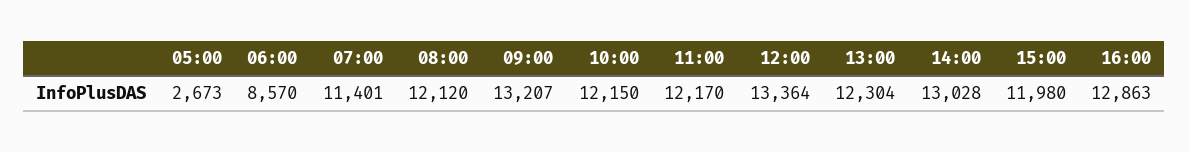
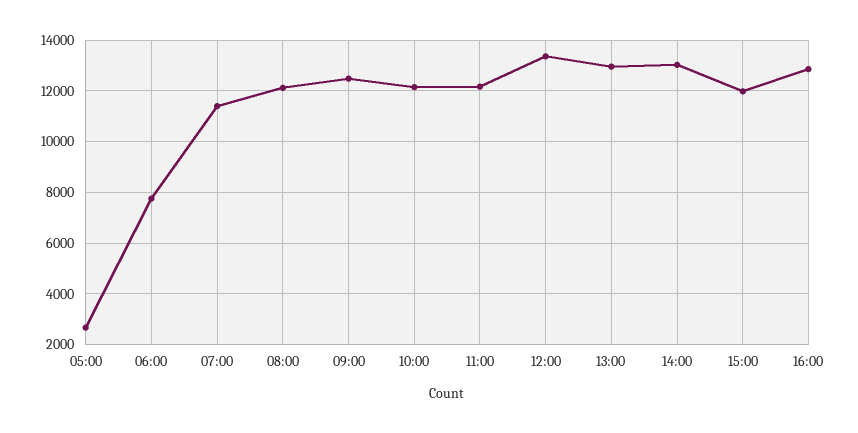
  {
    "05:00": 2673,
-   "06:00": 8570,
+   "06:00": 7750,
    "07:00": 11401,
    "08:00": 12120,
-   "09:00": 13207,
+   "09:00": 12500,
    "10:00": 12150,
    "11:00": 12170,
    "12:00": 13364,
-   "13:00": 12304,
+   "13:00": 13000,
    "14:00": 13028,
    "15:00": 11980,
    "16:00": 12863
  }

